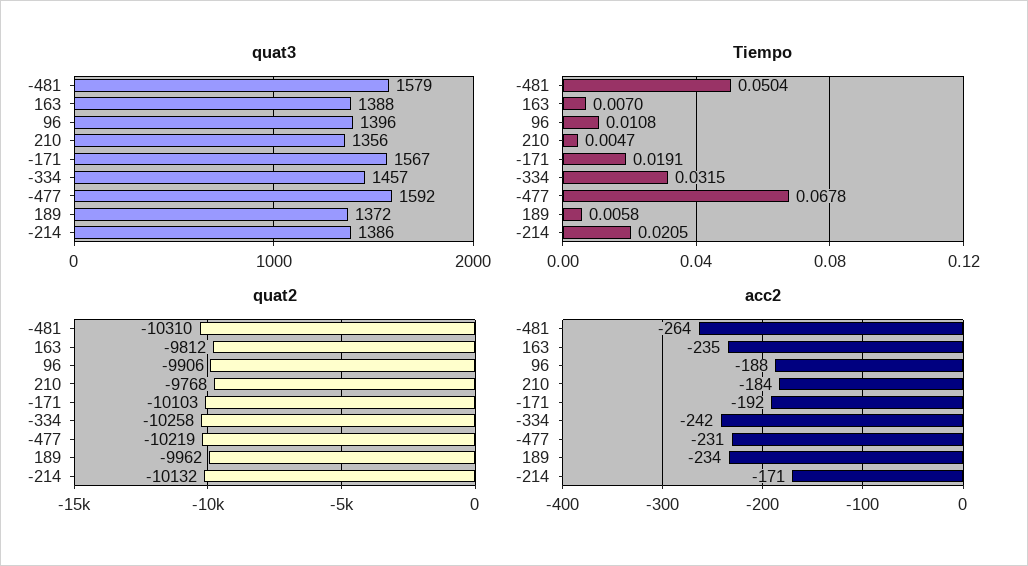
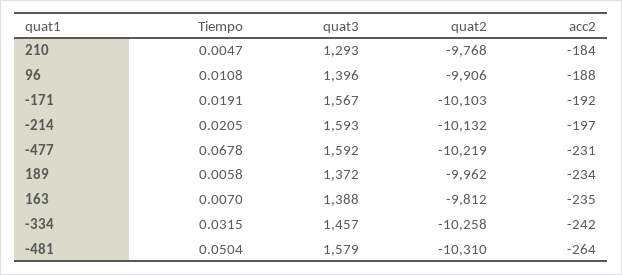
  {
    "quat3": {
      "-481": 1579,
      "163": 1388,
      "96": 1396,
-     "210": 1356,
+     "210": 1293,
      "-171": 1567,
      "-334": 1457,
      "-477": 1592,
      "189": 1372,
-     "-214": 1386
+     "-214": 1593
    },
    "Tiempo": {
      "-481": 0.0504,
      "163": 0.007,
      "96": 0.0108,
      "210": 0.0047,
      "-171": 0.0191,
      "-334": 0.0315,
      "-477": 0.0678,
      "189": 0.0058,
      "-214": 0.0205
    },
    "quat2": {
      "-481": -10310,
      "163": -9812,
      "96": -9906,
      "210": -9768,
      "-171": -10103,
      "-334": -10258,
      "-477": -10219,
      "189": -9962,
      "-214": -10132
    },
    "acc2": {
      "-481": -264,
      "163": -235,
      "96": -188,
      "210": -184,
      "-171": -192,
      "-334": -242,
      "-477": -231,
      "189": -234,
-     "-214": -171
+     "-214": -197
    }
  }

